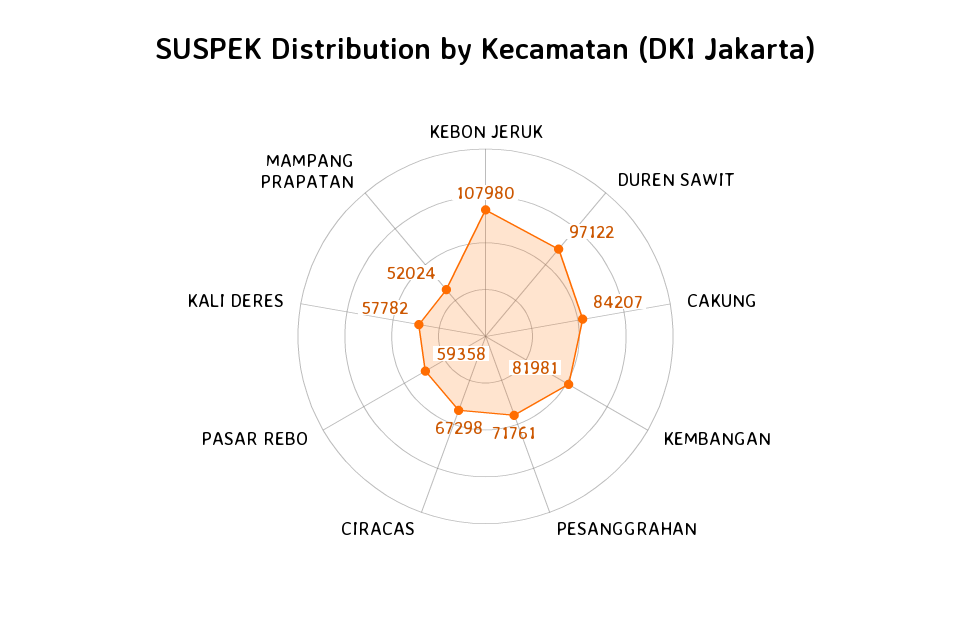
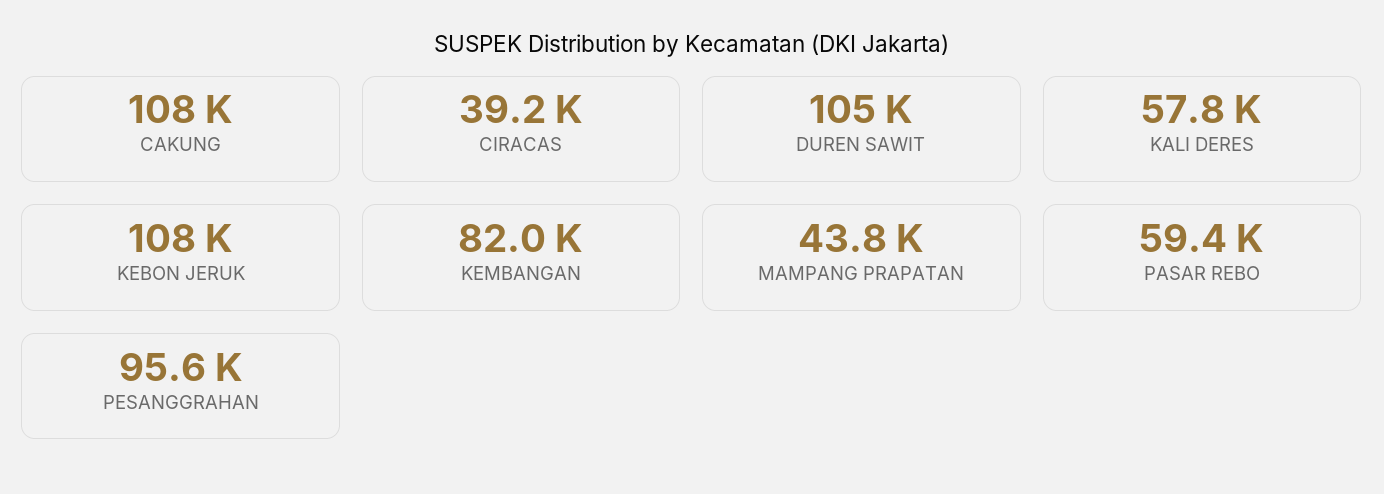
  {
    "KEBON JERUK": 107980,
-   "DUREN SAWIT": 97122,
+   "DUREN SAWIT": 105000,
-   "CAKUNG": 84207,
+   "CAKUNG": 108000,
    "KEMBANGAN": 81981,
-   "PESANGGRAHAN": 71761,
+   "PESANGGRAHAN": 95600,
-   "CIRACAS": 67298,
+   "CIRACAS": 39200,
    "PASAR REBO": 59358,
    "KALI DERES": 57782,
-   "MAMPANG PRAPATAN": 52024
+   "MAMPANG PRAPATAN": 43800
  }

